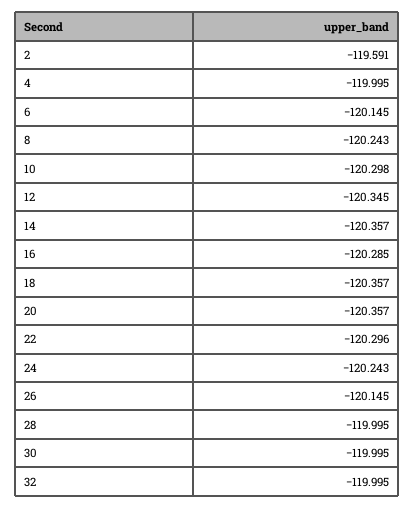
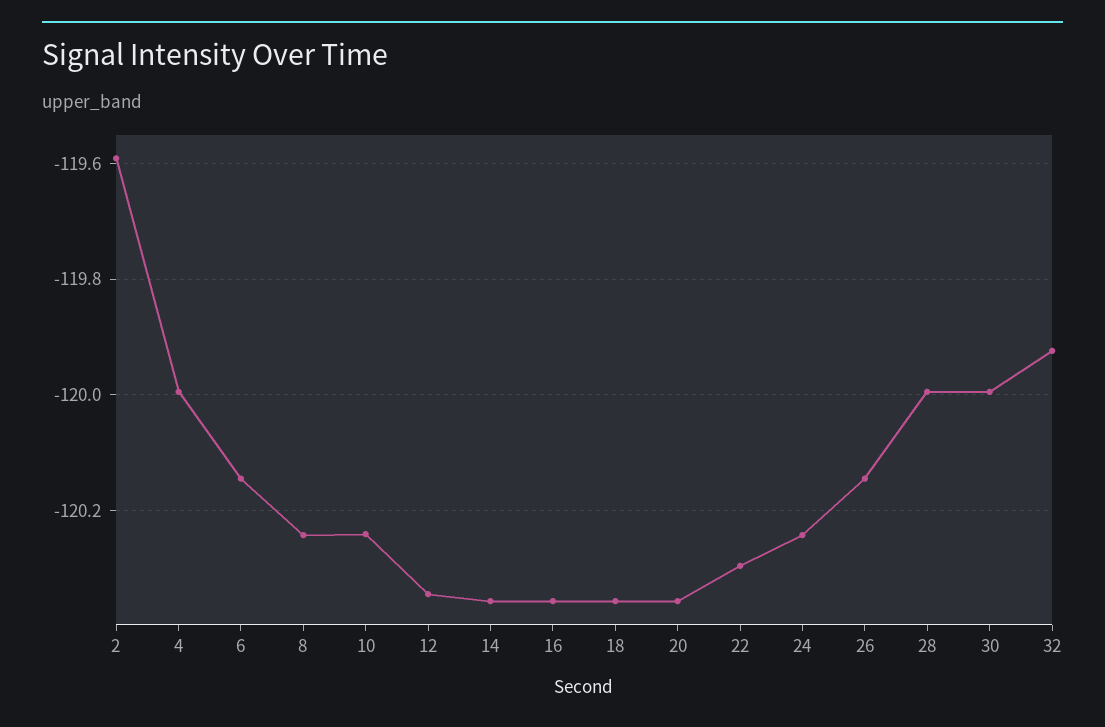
  {
    "2": -119.591,
    "4": -119.995,
    "6": -120.145,
    "8": -120.243,
-   "10": -120.298,
+   "10": -120.24,
    "12": -120.345,
    "14": -120.357,
-   "16": -120.285,
+   "16": -120.36,
    "18": -120.357,
    "20": -120.357,
    "22": -120.296,
    "24": -120.243,
    "26": -120.145,
    "28": -119.995,
    "30": -119.995,
-   "32": -119.995
+   "32": -119.92
  }

